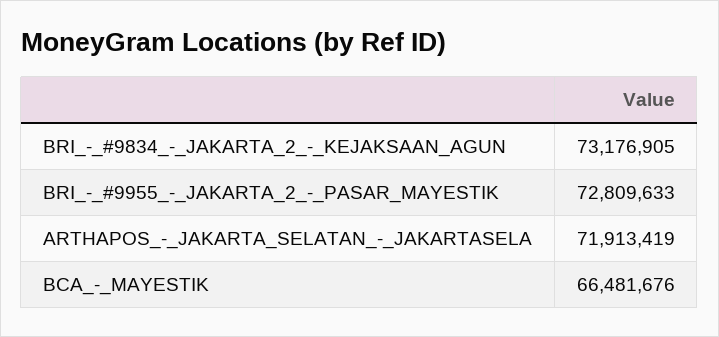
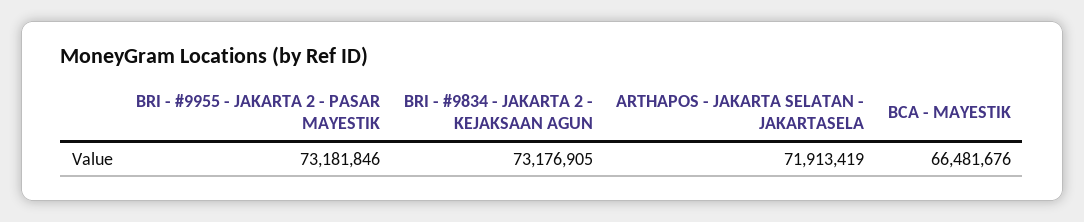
  {
    "BRI_-_#9834_-_JAKARTA_2_-_KEJAKSAAN_AGUN": 73176905,
-   "BRI_-_#9955_-_JAKARTA_2_-_PASAR_MAYESTIK": 72809633,
+   "BRI_-_#9955_-_JAKARTA_2_-_PASAR_MAYESTIK": 73181846,
    "ARTHAPOS_-_JAKARTA_SELATAN_-_JAKARTASELA": 71913419,
    "BCA_-_MAYESTIK": 66481676
  }

